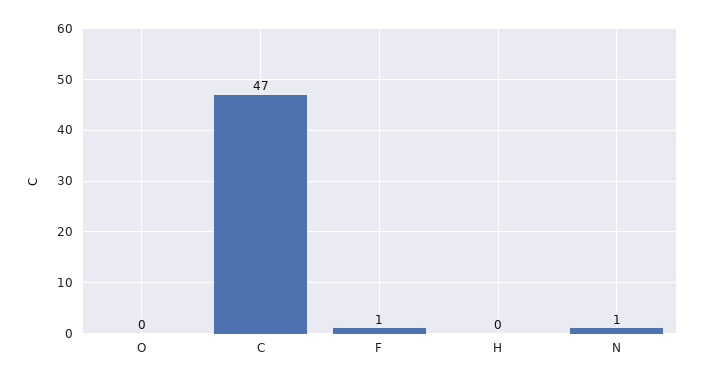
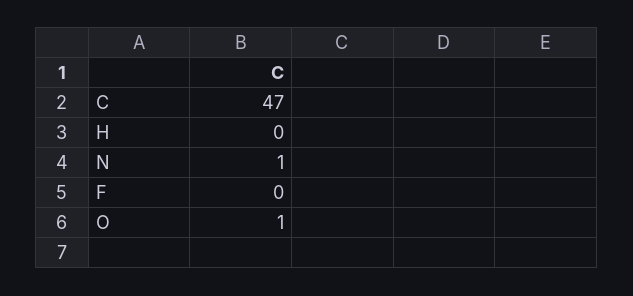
  {
-   "O": 0,
+   "O": 1,
    "C": 47,
-   "F": 1,
+   "F": 0,
    "H": 0,
    "N": 1
  }

